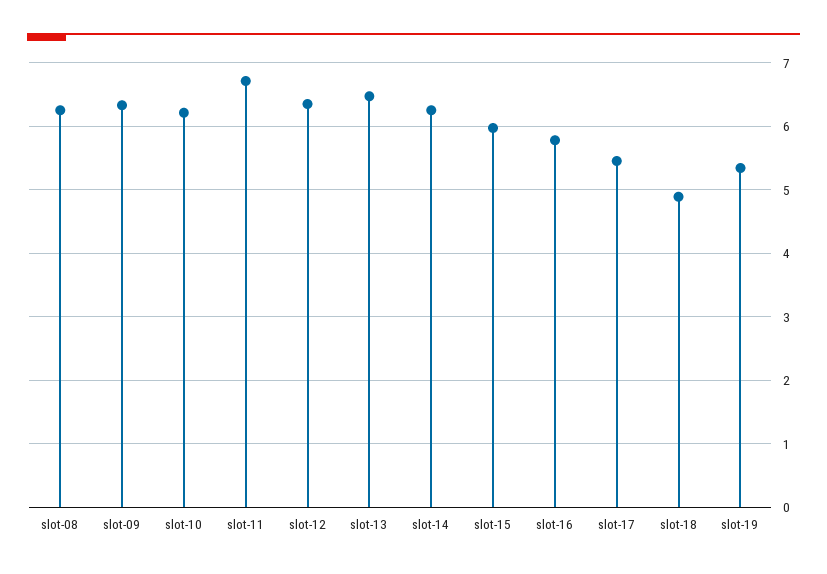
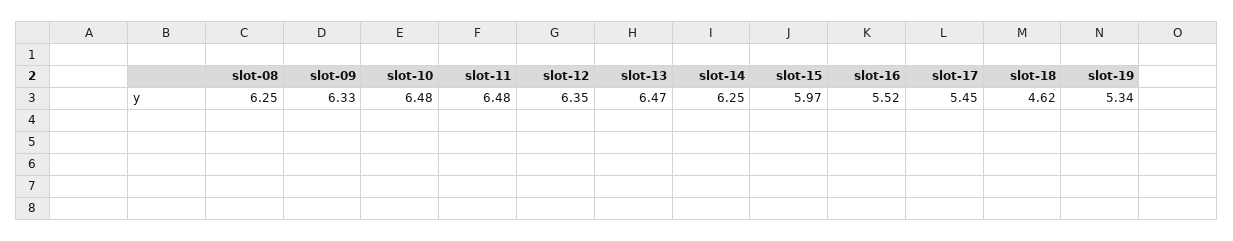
  {
    "slot-08": 6.25,
    "slot-09": 6.33,
-   "slot-10": 6.2,
+   "slot-10": 6.48,
-   "slot-11": 6.7,
+   "slot-11": 6.48,
    "slot-12": 6.35,
    "slot-13": 6.47,
    "slot-14": 6.25,
    "slot-15": 5.97,
-   "slot-16": 5.8,
+   "slot-16": 5.52,
    "slot-17": 5.45,
-   "slot-18": 4.9,
+   "slot-18": 4.62,
    "slot-19": 5.34
  }

